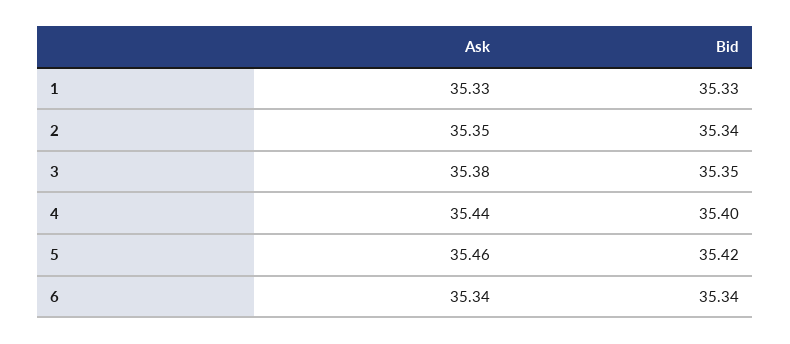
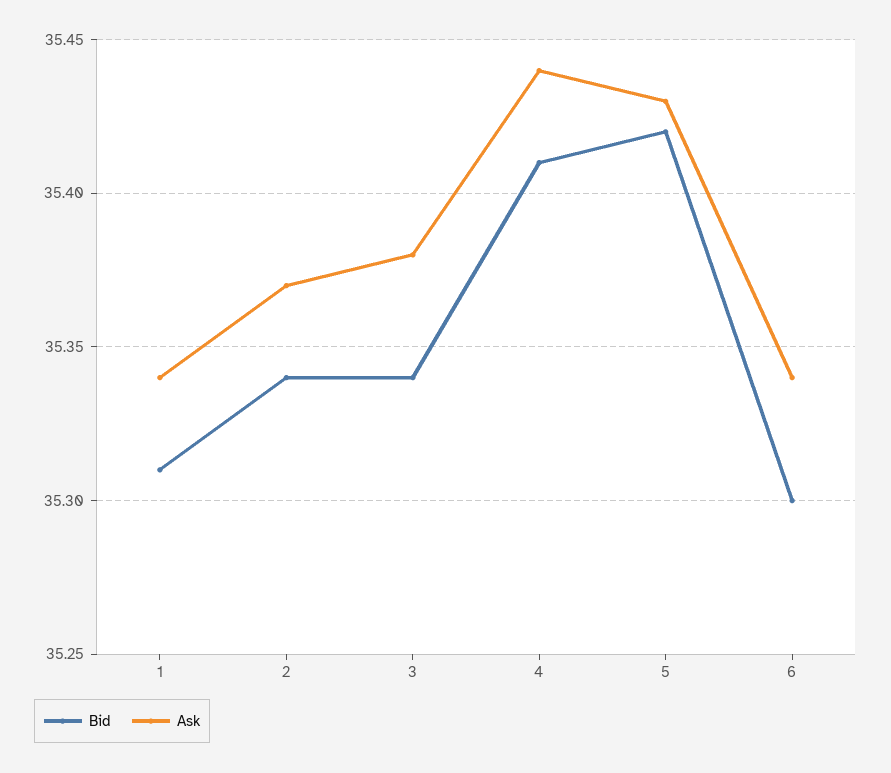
  {
    "Ask": {
-     "1": 35.33,
+     "1": 35.34,
-     "2": 35.35,
+     "2": 35.37,
      "3": 35.38,
      "4": 35.44,
-     "5": 35.46,
+     "5": 35.43,
      "6": 35.34
    },
    "Bid": {
-     "1": 35.33,
+     "1": 35.31,
      "2": 35.34,
-     "3": 35.35,
+     "3": 35.34,
-     "4": 35.4,
+     "4": 35.41,
      "5": 35.42,
-     "6": 35.34
+     "6": 35.3
    }
  }

